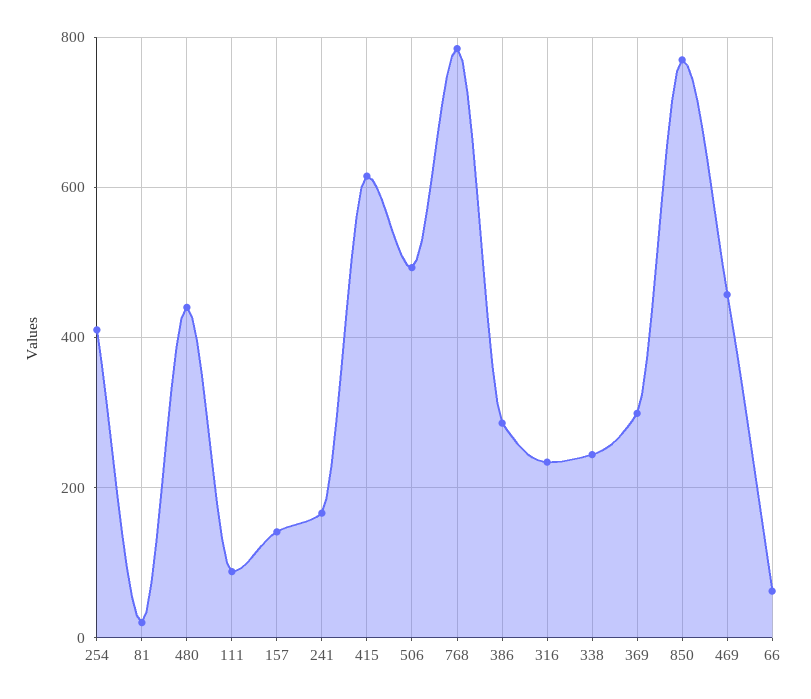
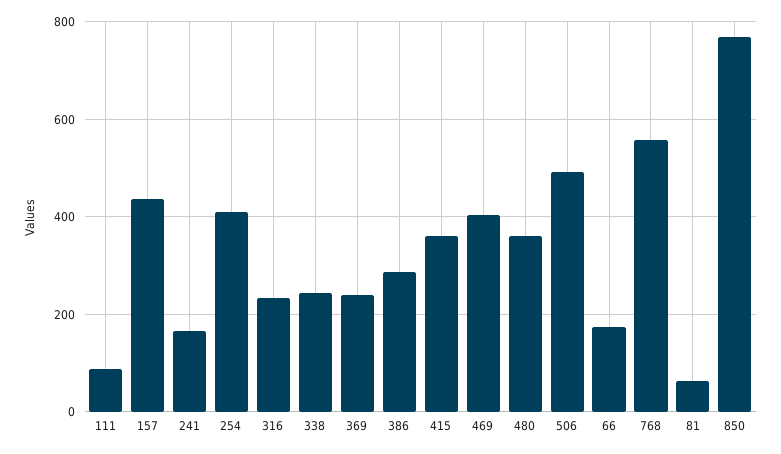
  {
    "254": 420,
-   "81": 20,
+   "81": 60,
-   "480": 440,
+   "480": 360,
    "111": 80,
-   "157": 140,
+   "157": 440,
    "241": 160,
-   "415": 620,
+   "415": 360,
    "506": 500,
-   "768": 780,
+   "768": 560,
    "386": 280,
    "316": 240,
    "338": 240,
-   "369": 300,
+   "369": 240,
    "850": 780,
-   "469": 460,
+   "469": 400,
-   "66": 60
+   "66": 180
  }

